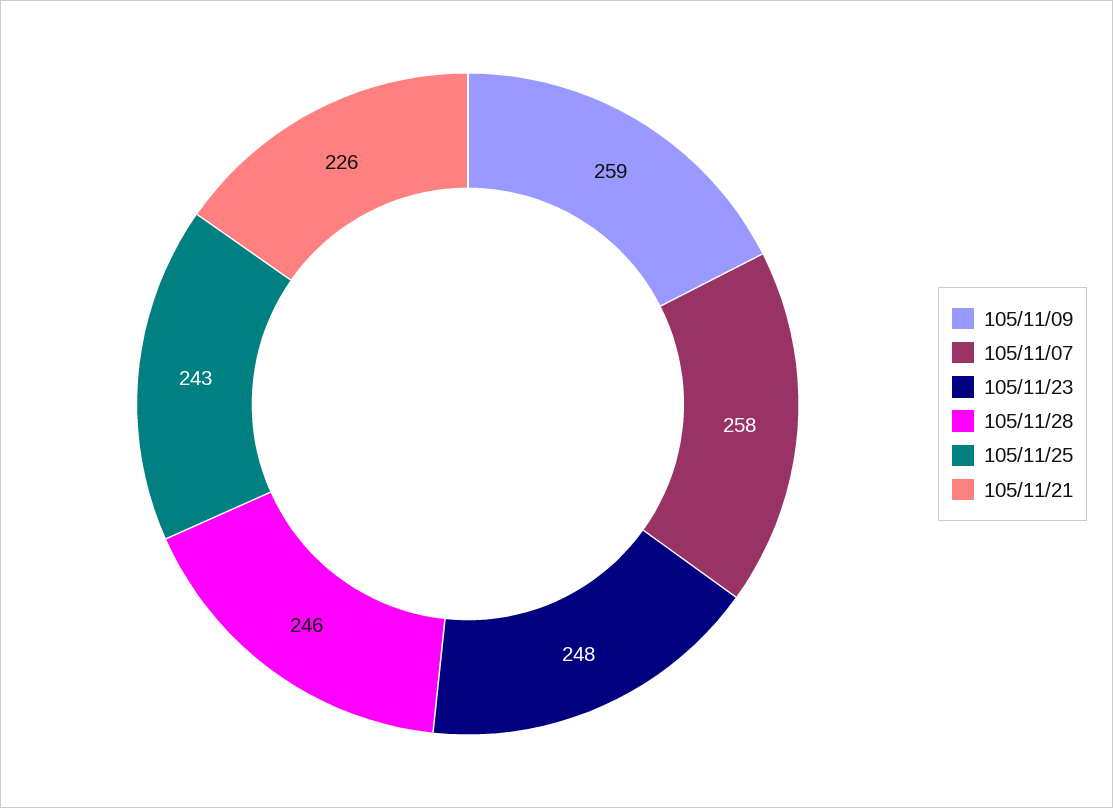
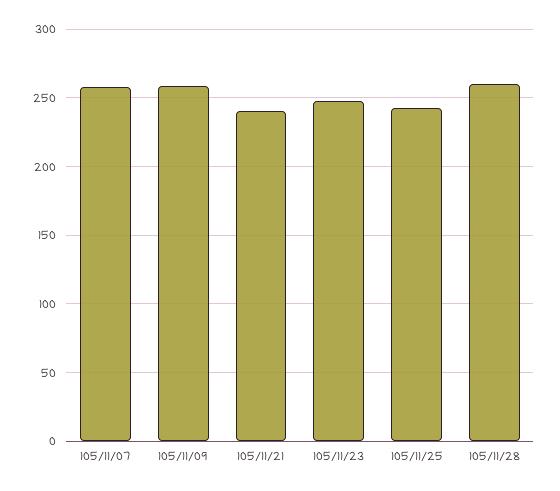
  {
    "105/11/09": 259,
    "105/11/07": 258,
    "105/11/23": 248,
-   "105/11/28": 246,
+   "105/11/28": 260,
    "105/11/25": 243,
-   "105/11/21": 226
+   "105/11/21": 240
  }

